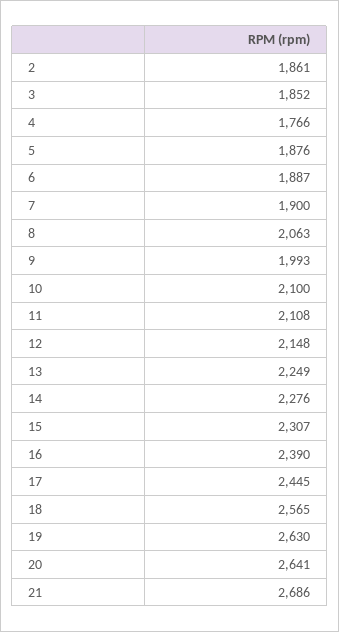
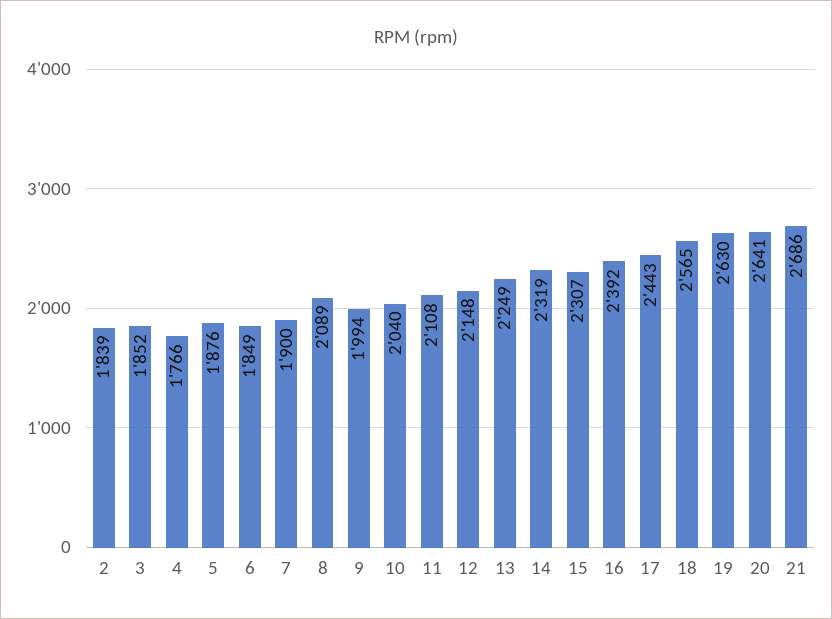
  {
-   "2": 1861,
+   "2": 1839,
    "3": 1852,
    "4": 1766,
    "5": 1876,
-   "6": 1887,
+   "6": 1849,
    "7": 1900,
-   "8": 2063,
+   "8": 2089,
-   "9": 1993,
+   "9": 1994,
-   "10": 2100,
+   "10": 2040,
    "11": 2108,
    "12": 2148,
    "13": 2249,
-   "14": 2276,
+   "14": 2319,
    "15": 2307,
-   "16": 2390,
+   "16": 2392,
-   "17": 2445,
+   "17": 2443,
    "18": 2565,
    "19": 2630,
    "20": 2641,
    "21": 2686
  }

